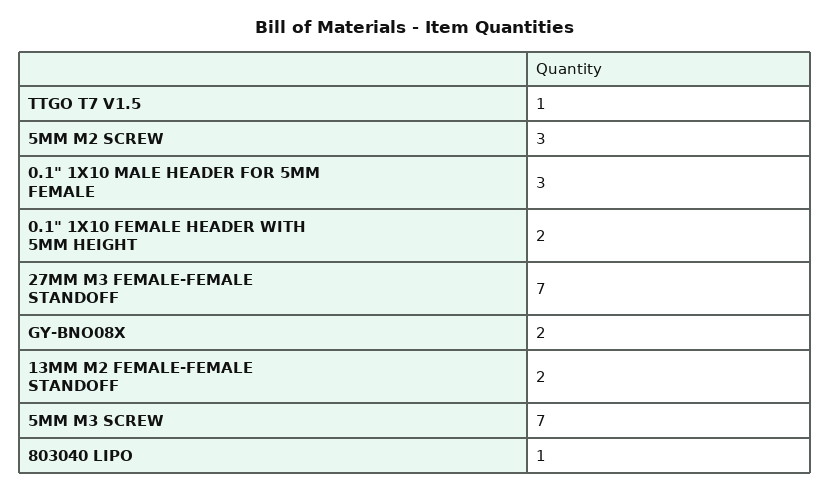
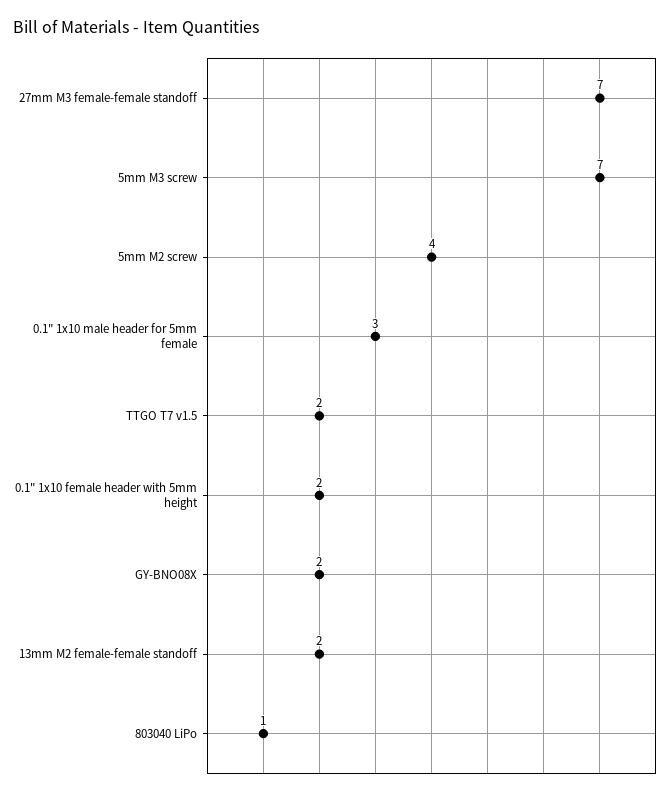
  {
-   "TTGO T7 V1.5": 1,
+   "TTGO T7 V1.5": 2,
-   "5MM M2 SCREW": 3,
+   "5MM M2 SCREW": 4,
    "0.1\" 1X10 MALE HEADER FOR 5MM FEMALE": 3,
    "0.1\" 1X10 FEMALE HEADER WITH 5MM HEIGHT": 2,
    "27MM M3 FEMALE-FEMALE STANDOFF": 7,
    "GY-BNO08X": 2,
    "13MM M2 FEMALE-FEMALE STANDOFF": 2,
    "5MM M3 SCREW": 7,
    "803040 LIPO": 1
  }

